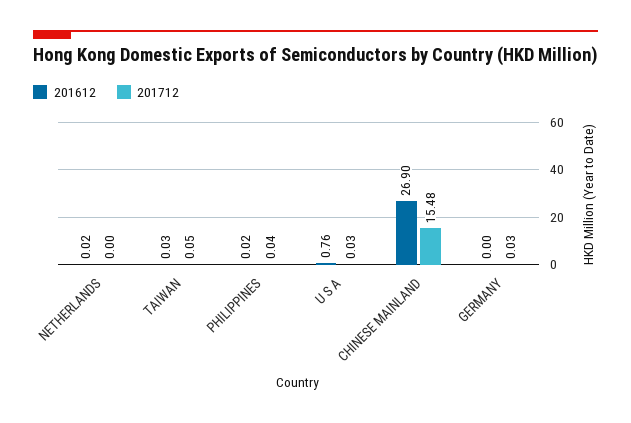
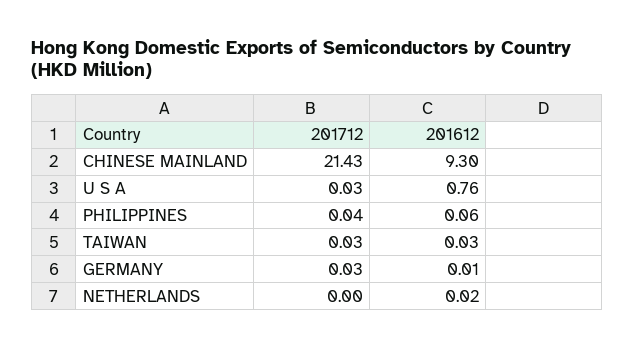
  {
    "201612": {
      "NETHERLANDS": 0.02,
      "TAIWAN": 0.03,
-     "PHILIPPINES": 0.02,
+     "PHILIPPINES": 0.06,
      "U S A": 0.76,
-     "CHINESE MAINLAND": 26.9,
+     "CHINESE MAINLAND": 9.3,
-     "GERMANY": 0
+     "GERMANY": 0.01
    },
    "201712": {
      "NETHERLANDS": 0,
-     "TAIWAN": 0.05,
+     "TAIWAN": 0.03,
      "PHILIPPINES": 0.04,
      "U S A": 0.03,
-     "CHINESE MAINLAND": 15.48,
+     "CHINESE MAINLAND": 21.43,
      "GERMANY": 0.03
    }
  }

